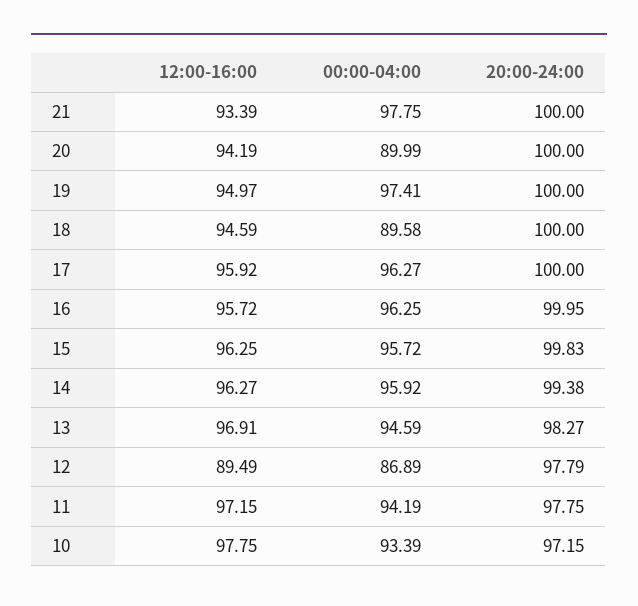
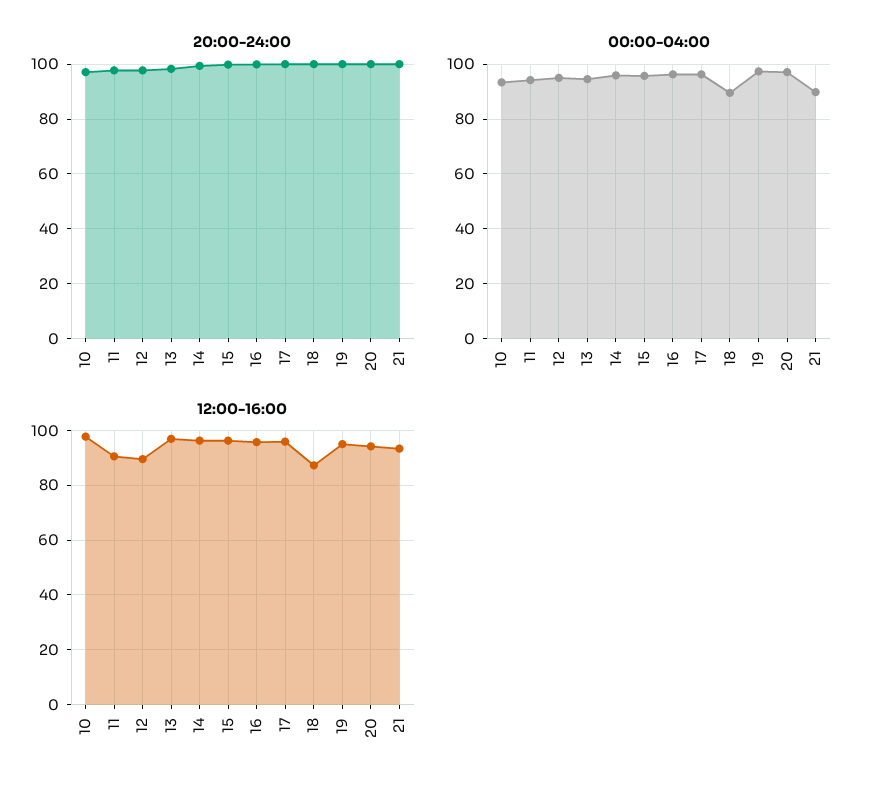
  {
    "12:00-16:00": {
      "21": 93.39,
      "20": 94.19,
      "19": 94.97,
-     "18": 94.59,
+     "18": 87.5,
      "17": 95.92,
      "16": 95.72,
      "15": 96.25,
      "14": 96.27,
      "13": 96.91,
      "12": 89.49,
-     "11": 97.15,
+     "11": 90,
      "10": 97.75
    },
    "00:00-04:00": {
-     "21": 97.75,
+     "21": 90,
-     "20": 89.99,
+     "20": 97.5,
      "19": 97.41,
      "18": 89.58,
      "17": 96.27,
      "16": 96.25,
      "15": 95.72,
      "14": 95.92,
      "13": 94.59,
-     "12": 86.89,
+     "12": 95,
      "11": 94.19,
      "10": 93.39
    },
    "20:00-24:00": {
      "21": 100,
      "20": 100,
      "19": 100,
      "18": 100,
      "17": 100,
      "16": 99.95,
      "15": 99.83,
      "14": 99.38,
      "13": 98.27,
      "12": 97.79,
      "11": 97.75,
      "10": 97.15
    }
  }

